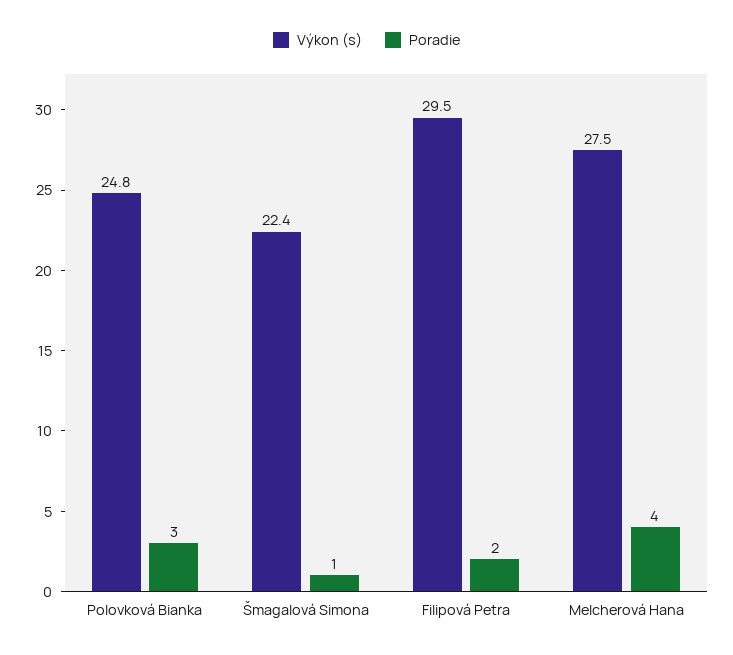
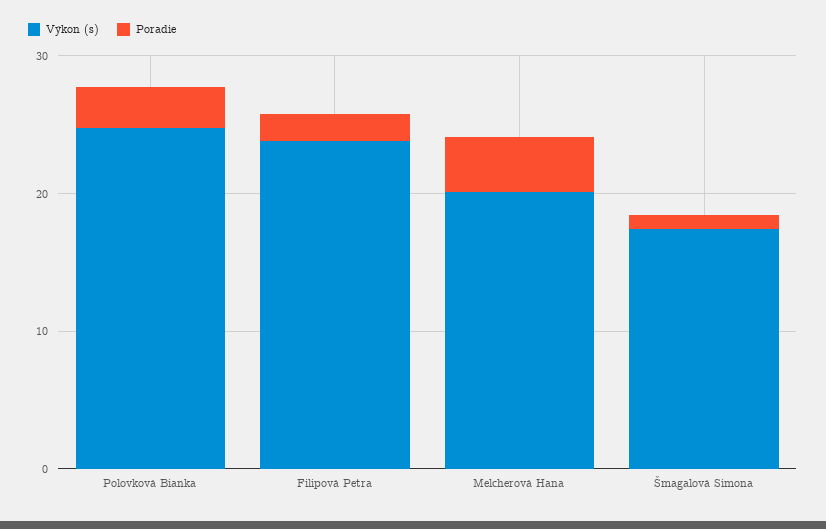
  {
    "Výkon (s)": {
      "Polovková Bianka": 24.8,
-     "Šmagalová Simona": 22.4,
+     "Šmagalová Simona": 18,
-     "Filipová Petra": 29.5,
+     "Filipová Petra": 24,
-     "Melcherová Hana": 27.5
+     "Melcherová Hana": 20
    },
    "Poradie": {
      "Polovková Bianka": 3,
      "Šmagalová Simona": 1,
      "Filipová Petra": 2,
      "Melcherová Hana": 4
    }
  }

